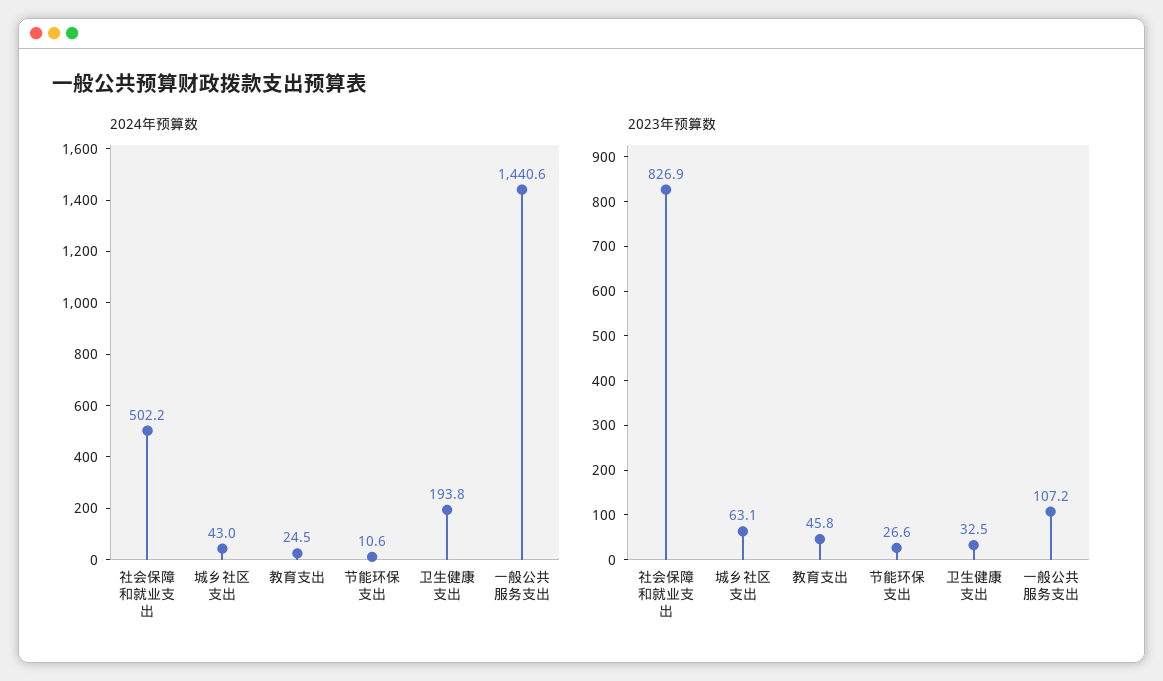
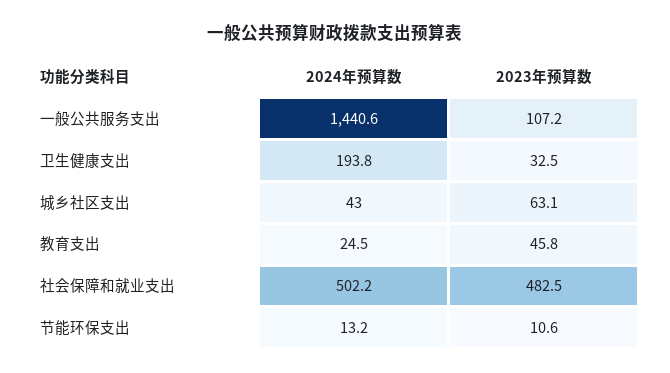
  {
    "2024年预算数": {
      "社会保障和就业支出": 502.2,
      "城乡社区支出": 43,
      "教育支出": 24.5,
-     "节能环保支出": 10.6,
+     "节能环保支出": 13.2,
      "卫生健康支出": 193.8,
      "一般公共服务支出": 1440.6
    },
    "2023年预算数": {
-     "社会保障和就业支出": 826.9,
+     "社会保障和就业支出": 482.5,
      "城乡社区支出": 63.1,
      "教育支出": 45.8,
-     "节能环保支出": 26.6,
+     "节能环保支出": 10.6,
      "卫生健康支出": 32.5,
      "一般公共服务支出": 107.2
    }
  }

